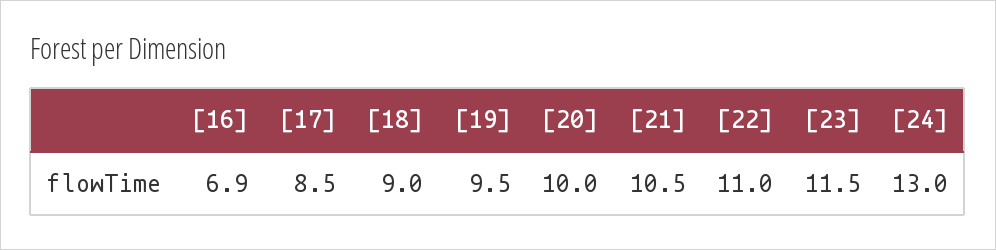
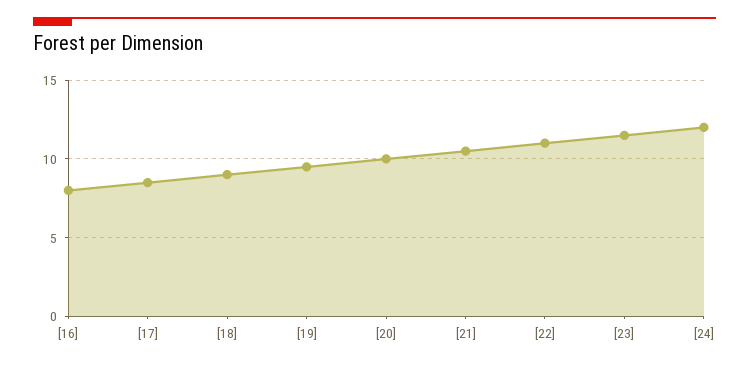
  {
-   "[16]": 6.9,
+   "[16]": 8,
    "[17]": 8.5,
    "[18]": 9,
    "[19]": 9.5,
    "[20]": 10,
    "[21]": 10.5,
    "[22]": 11,
    "[23]": 11.5,
-   "[24]": 13
+   "[24]": 12
  }

